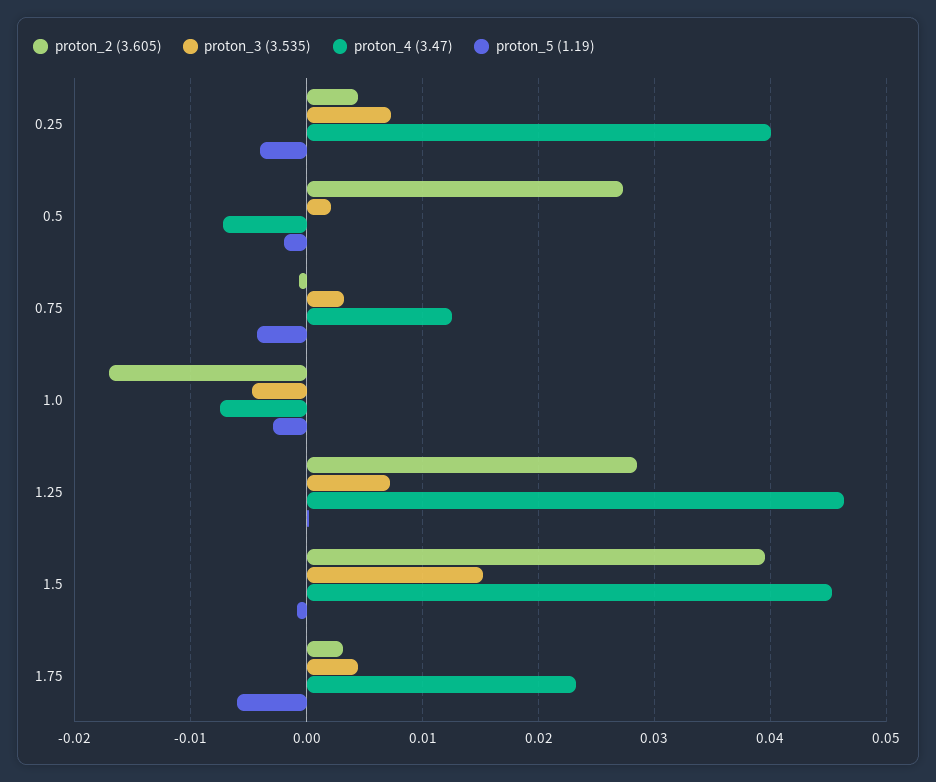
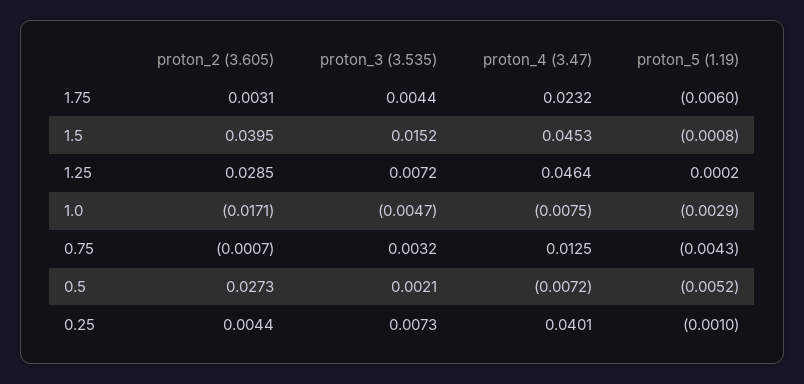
  {
    "proton_2 (3.605)": {
      "0.25": 0.0044,
      "0.5": 0.0273,
      "0.75": -0.0007,
      "1.0": -0.0171,
      "1.25": 0.0285,
      "1.5": 0.0395,
      "1.75": 0.0031
    },
    "proton_3 (3.535)": {
      "0.25": 0.0073,
      "0.5": 0.0021,
      "0.75": 0.0032,
      "1.0": -0.0047,
      "1.25": 0.0072,
      "1.5": 0.0152,
      "1.75": 0.0044
    },
    "proton_4 (3.47)": {
      "0.25": 0.0401,
      "0.5": -0.0072,
      "0.75": 0.0125,
      "1.0": -0.0075,
      "1.25": 0.0464,
      "1.5": 0.0453,
      "1.75": 0.0232
    },
    "proton_5 (1.19)": {
-     "0.25": -0.004,
+     "0.25": -0.001,
-     "0.5": -0.002,
+     "0.5": -0.0052,
      "0.75": -0.0043,
      "1.0": -0.0029,
      "1.25": 0.0002,
      "1.5": -0.0008,
      "1.75": -0.006
    }
  }

